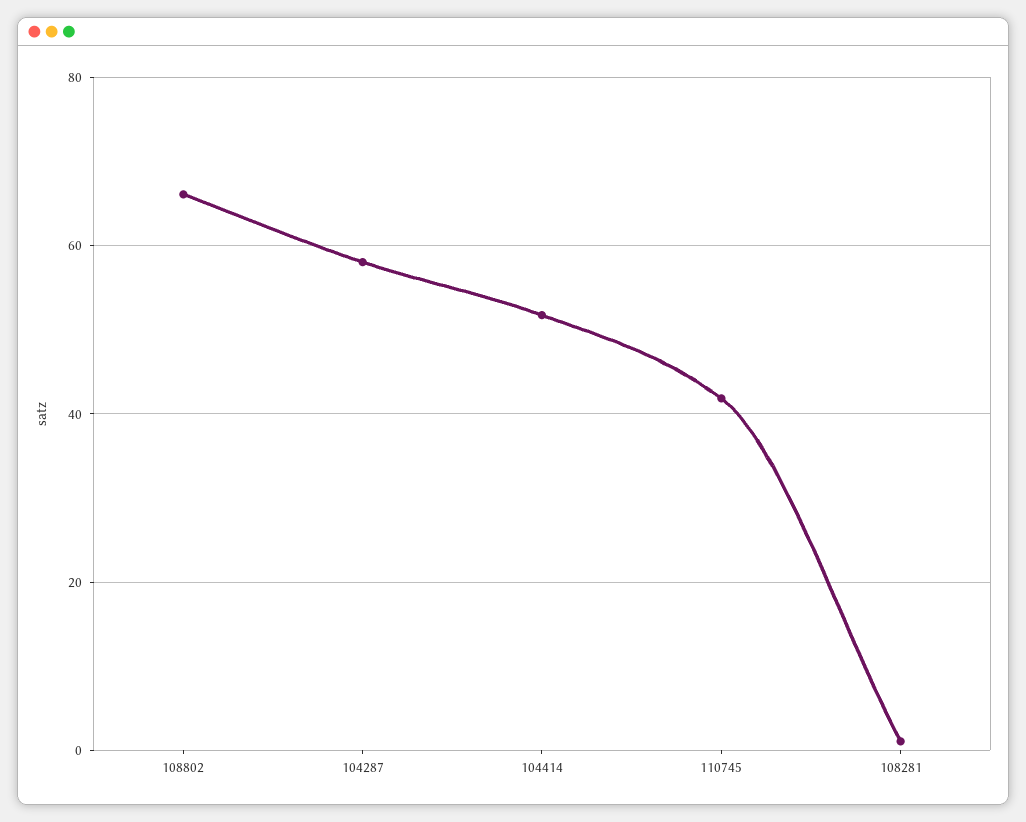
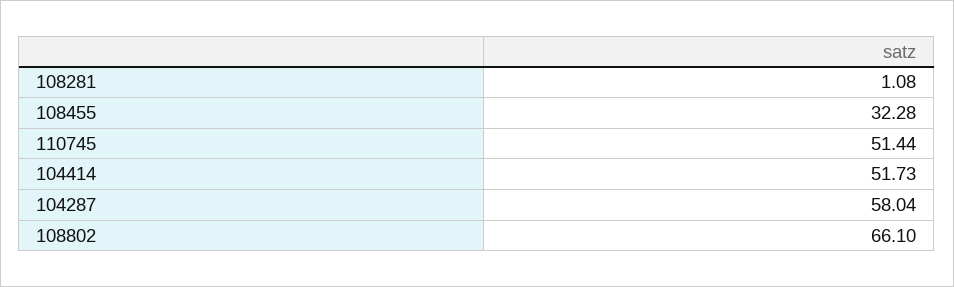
  {
    "108802": 66.1,
    "104287": 58.04,
    "104414": 51.73,
-   "110745": 42,
+   "110745": 51.44,
-   "108281": 1.08
+   "108281": 1.08,
+   "108455": 32.28
  }

